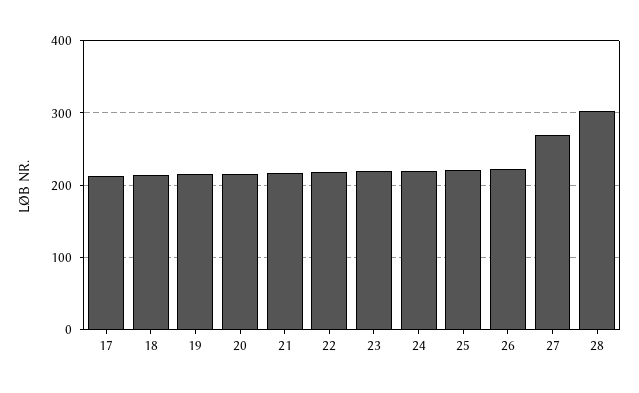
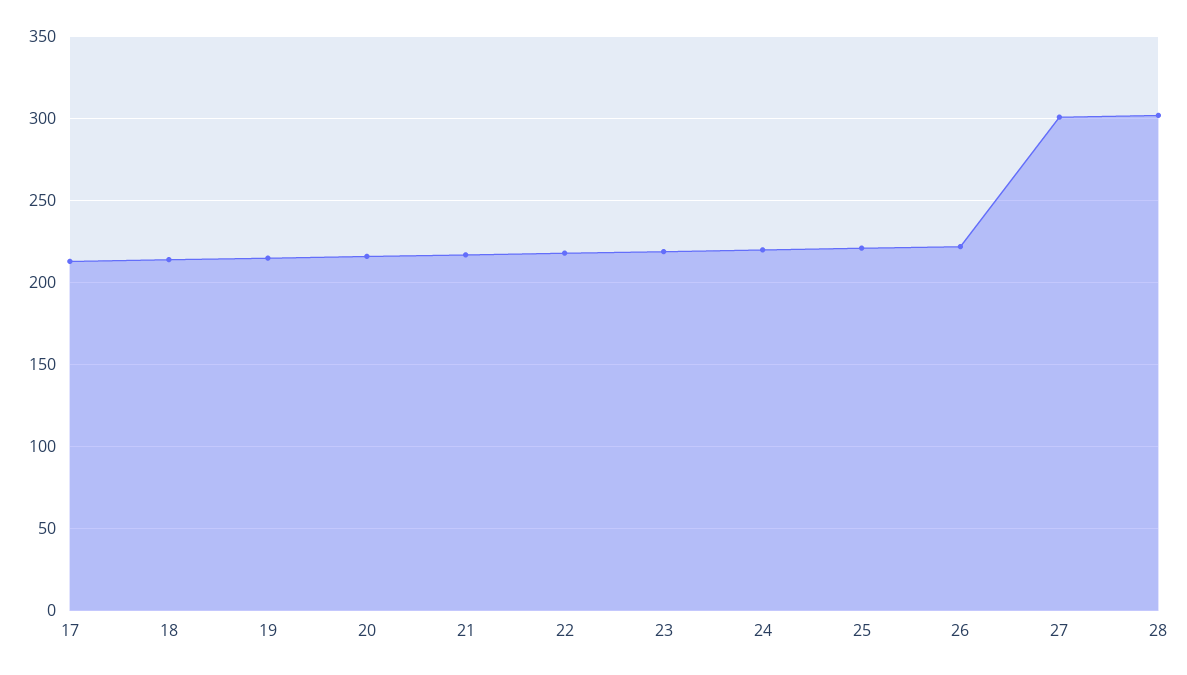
  {
    "17": 215,
    "18": 215,
    "19": 215,
    "20": 215,
    "21": 215,
    "22": 220,
    "23": 220,
    "24": 220,
    "25": 220,
    "26": 220,
-   "27": 270,
+   "27": 300,
    "28": 300
  }

